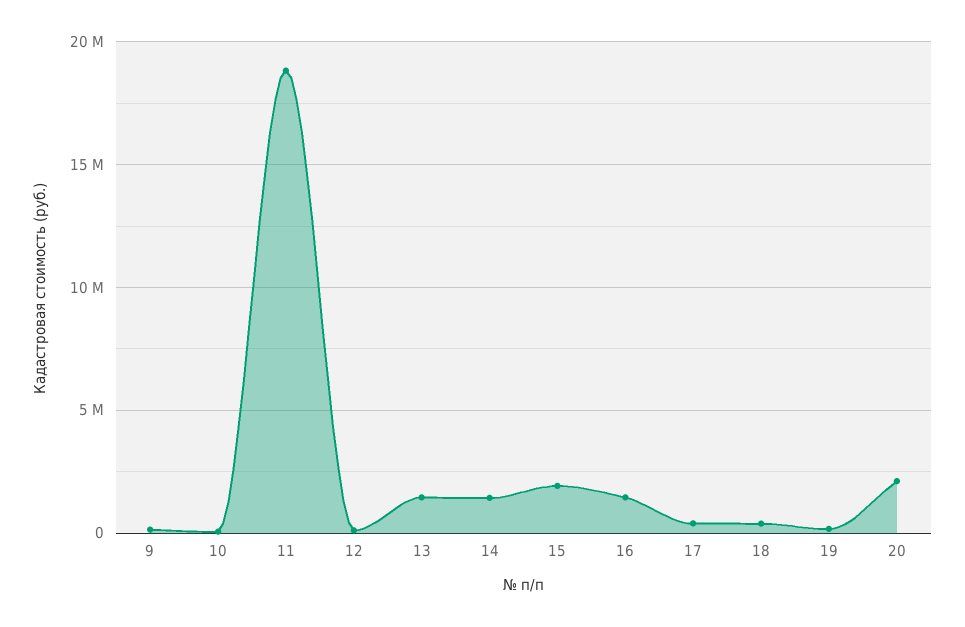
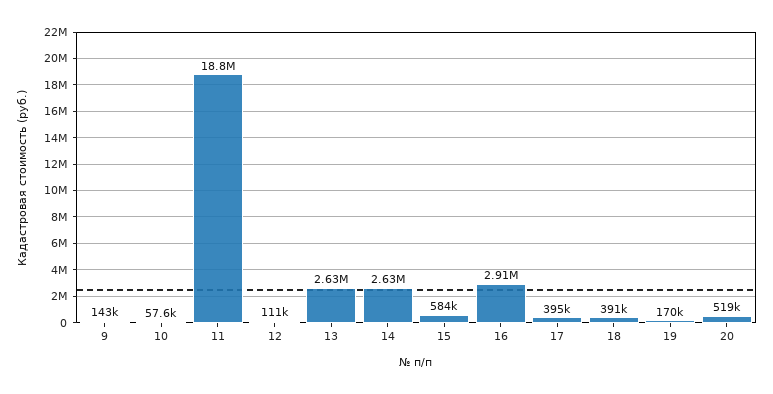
  {
    "9": 143000,
    "10": 57600,
    "11": 18800000,
    "12": 111000,
-   "13": 1500000,
+   "13": 2630000,
-   "14": 1500000,
+   "14": 2630000,
-   "15": 2000000,
+   "15": 584000,
-   "16": 1500000,
+   "16": 2910000,
    "17": 395000,
    "18": 391000,
    "19": 170000,
-   "20": 2000000
+   "20": 519000
  }

